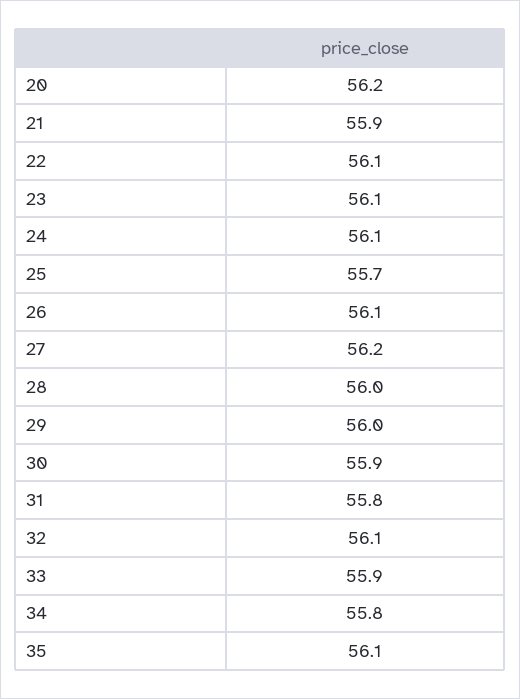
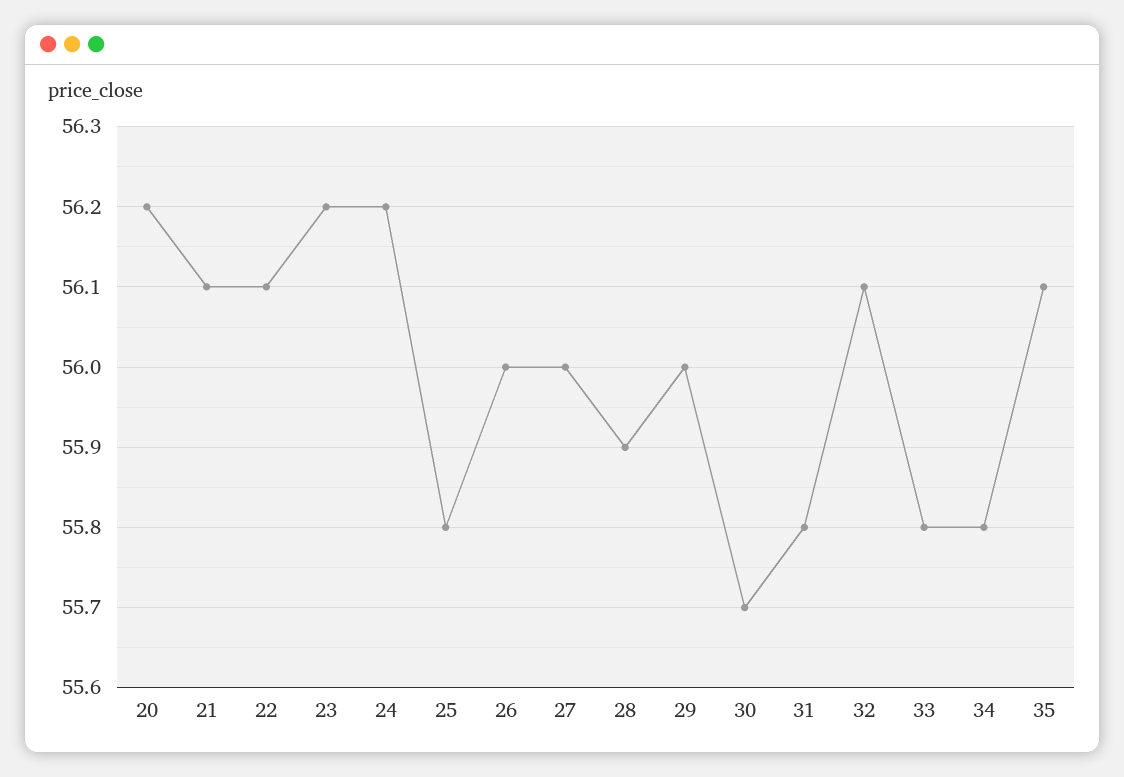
  {
    "20": 56.2,
-   "21": 55.9,
+   "21": 56.1,
    "22": 56.1,
-   "23": 56.1,
+   "23": 56.2,
-   "24": 56.1,
+   "24": 56.2,
-   "25": 55.7,
+   "25": 55.8,
-   "26": 56.1,
+   "26": 56,
-   "27": 56.2,
+   "27": 56,
-   "28": 56,
+   "28": 55.9,
    "29": 56,
-   "30": 55.9,
+   "30": 55.7,
    "31": 55.8,
    "32": 56.1,
-   "33": 55.9,
+   "33": 55.8,
    "34": 55.8,
    "35": 56.1
  }

